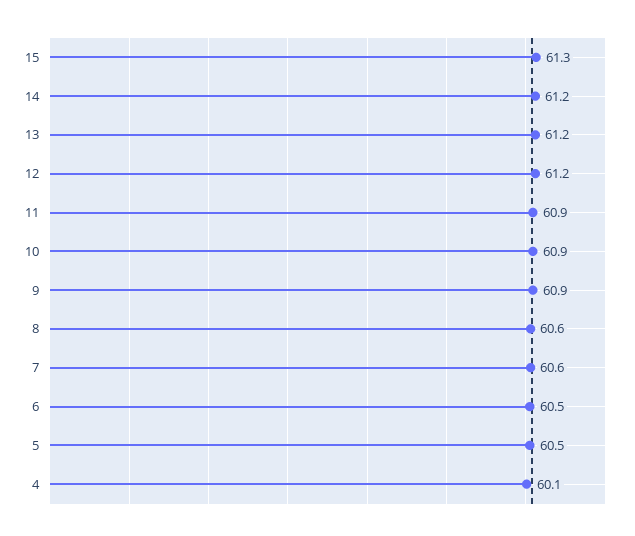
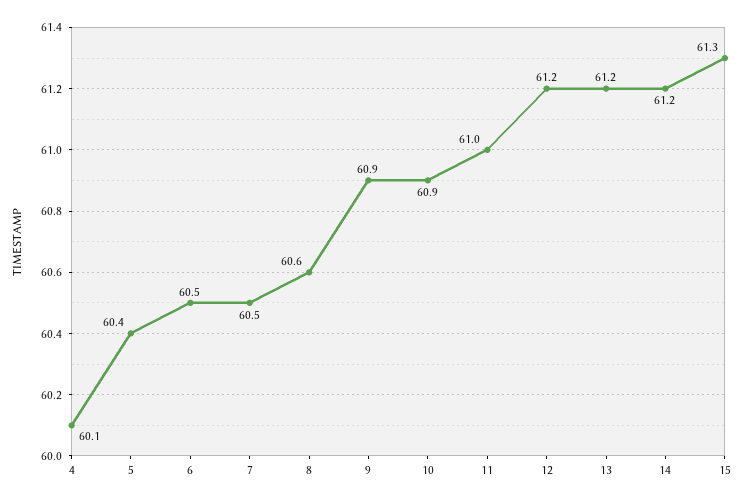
  {
    "15": 61.3,
    "14": 61.2,
    "13": 61.2,
    "12": 61.2,
-   "11": 60.9,
+   "11": 61,
    "10": 60.9,
    "9": 60.9,
    "8": 60.6,
-   "7": 60.6,
+   "7": 60.5,
    "6": 60.5,
-   "5": 60.5,
+   "5": 60.4,
    "4": 60.1
  }

